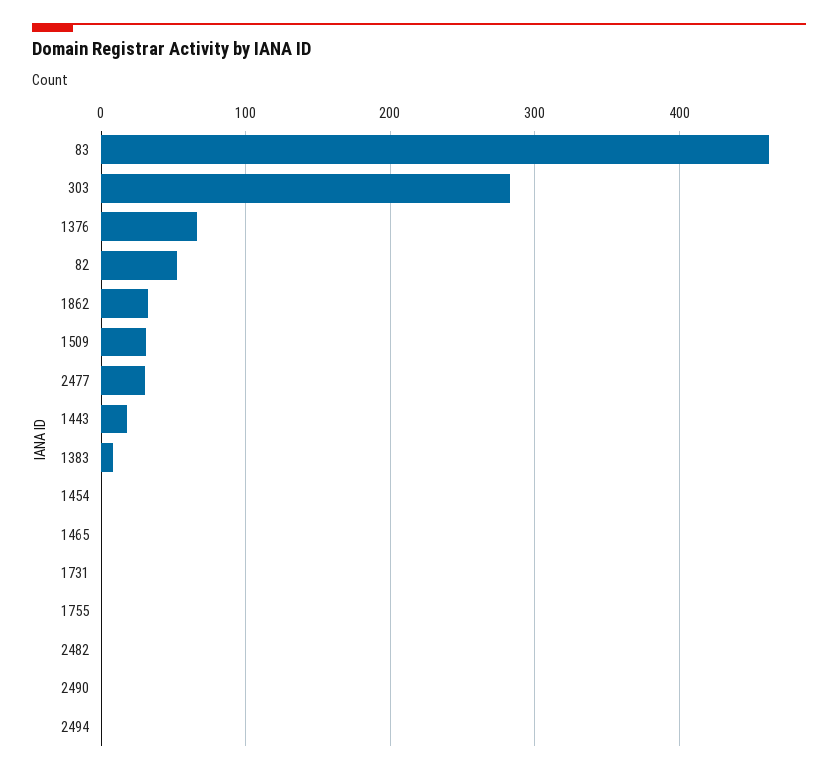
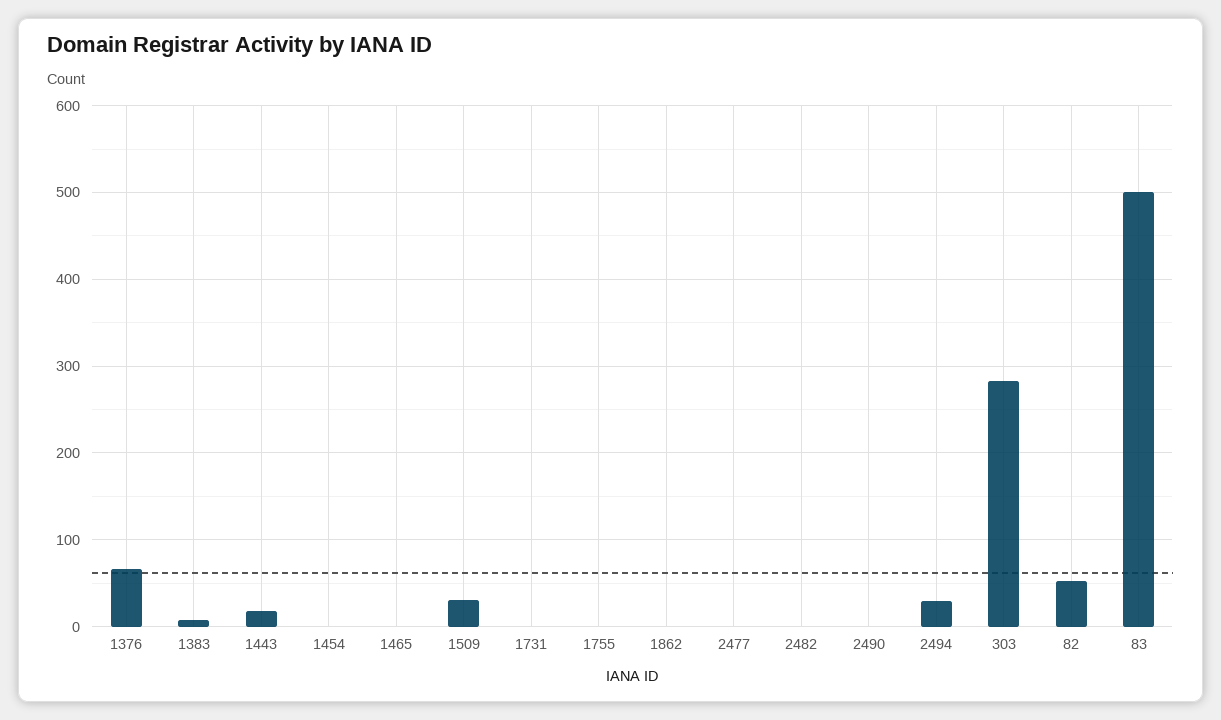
  {
-   "83": 460,
+   "83": 500,
    "303": 280,
    "1376": 70,
    "82": 50,
-   "1862": 30,
+   "1862": 0,
    "1509": 30,
-   "2477": 30,
+   "2477": 0,
    "1443": 20,
    "1383": 10,
    "1454": 0,
    "1465": 0,
    "1731": 0,
    "1755": 0,
    "2482": 0,
    "2490": 0,
-   "2494": 0
+   "2494": 30
  }

